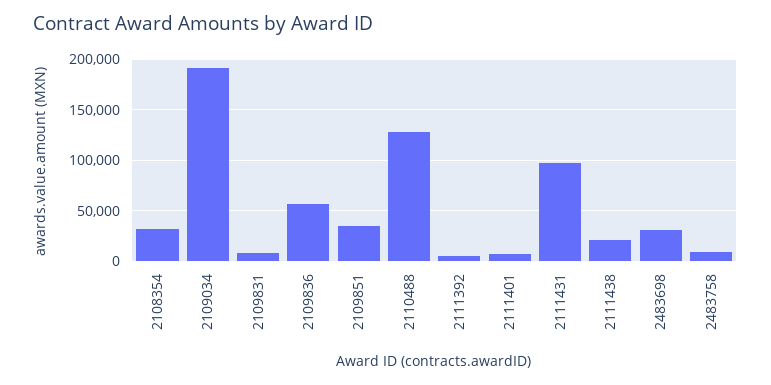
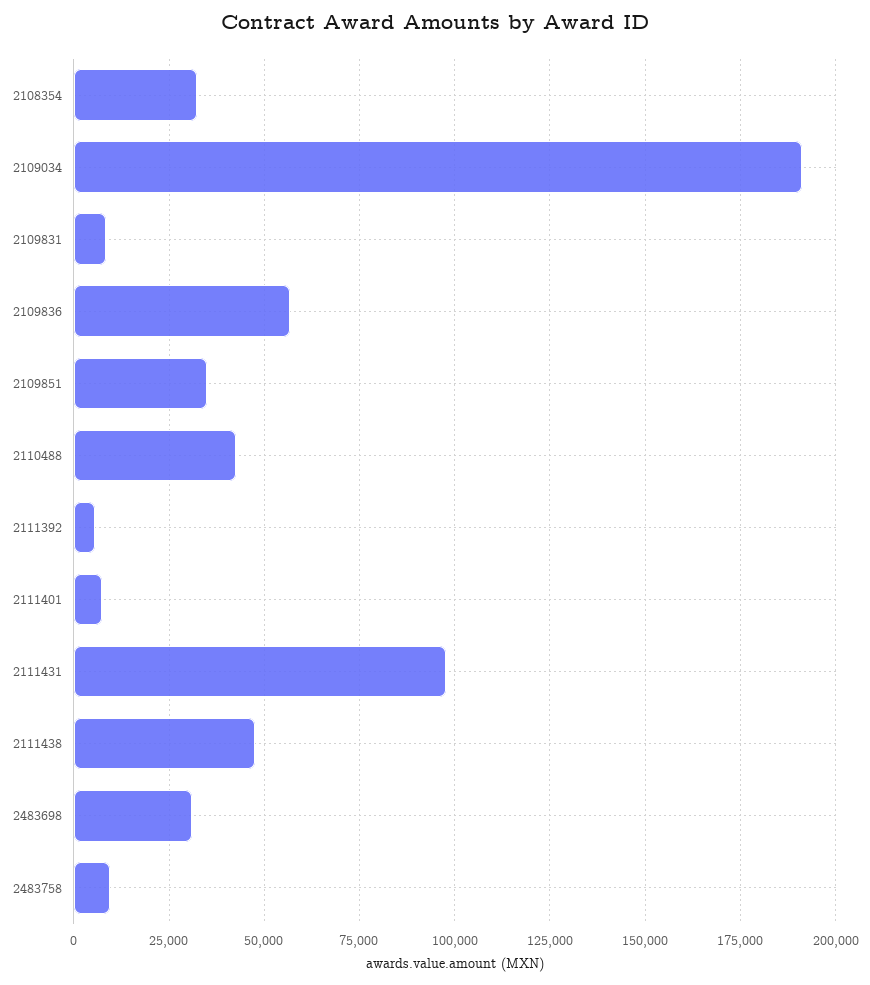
  {
    "2108354": 32500,
    "2109034": 190000,
    "2109831": 7500,
    "2109836": 57500,
    "2109851": 35000,
-   "2110488": 130000,
+   "2110488": 42500,
    "2111392": 5000,
    "2111401": 7500,
    "2111431": 97500,
-   "2111438": 20000,
+   "2111438": 47500,
    "2483698": 30000,
    "2483758": 10000
  }

